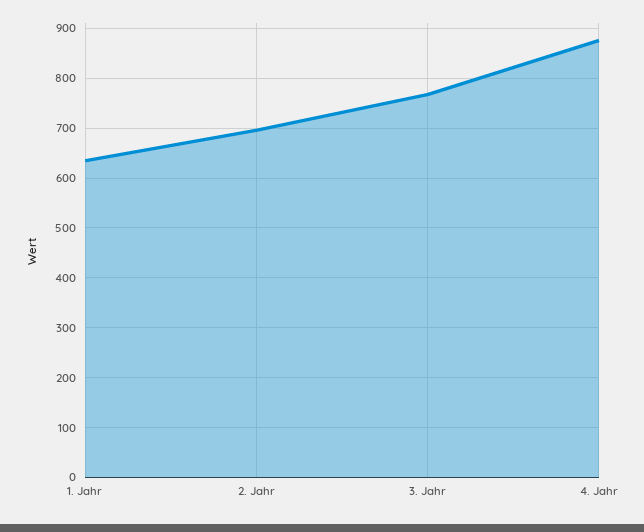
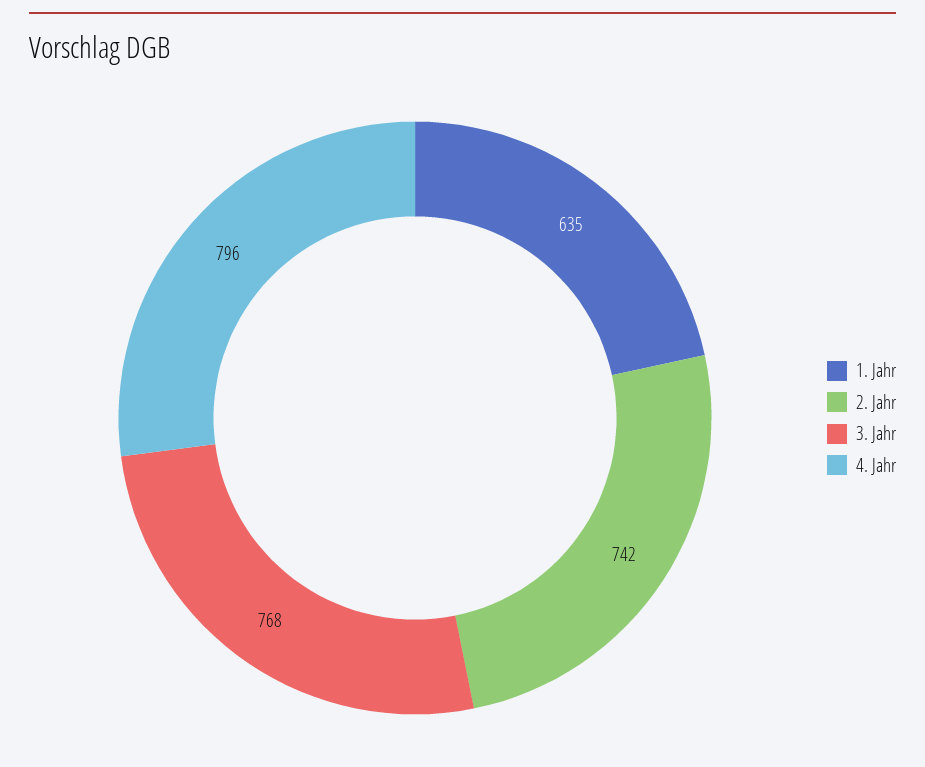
  {
    "1. Jahr": 635,
-   "2. Jahr": 700,
+   "2. Jahr": 742,
    "3. Jahr": 768,
-   "4. Jahr": 880
+   "4. Jahr": 796
  }

